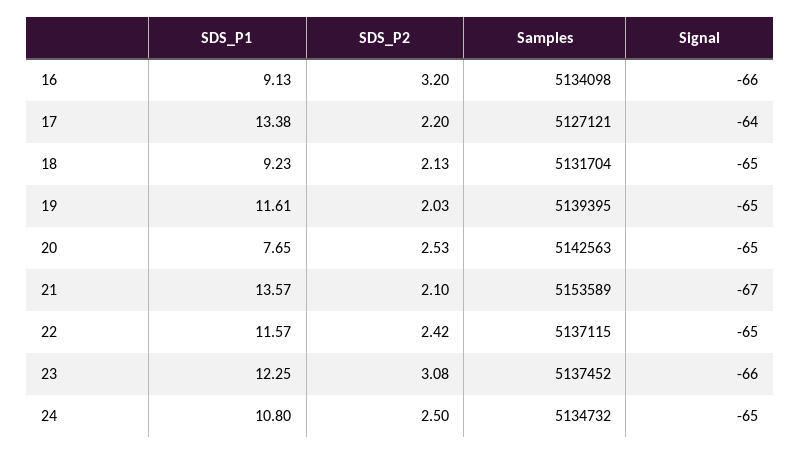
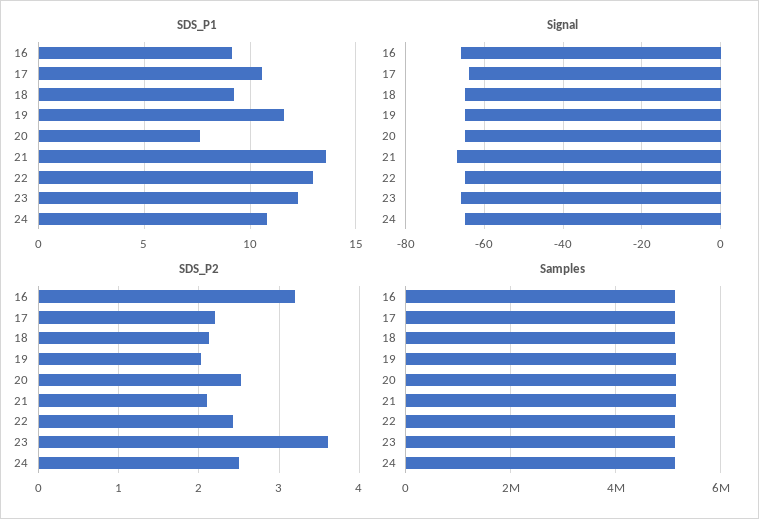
  {
    "SDS_P1": {
      "16": 9.13,
-     "17": 13.38,
+     "17": 10.5,
      "18": 9.23,
      "19": 11.61,
      "20": 7.65,
      "21": 13.57,
-     "22": 11.57,
+     "22": 13,
      "23": 12.25,
      "24": 10.8
    },
    "SDS_P2": {
      "16": 3.2,
      "17": 2.2,
      "18": 2.13,
      "19": 2.03,
      "20": 2.53,
      "21": 2.1,
      "22": 2.42,
-     "23": 3.08,
+     "23": 3.6,
      "24": 2.5
    },
    "Samples": {
      "16": 5134098,
      "17": 5127121,
      "18": 5131704,
      "19": 5139395,
      "20": 5142563,
      "21": 5153589,
      "22": 5137115,
      "23": 5137452,
      "24": 5134732
    },
    "Signal": {
      "16": -66,
      "17": -64,
      "18": -65,
      "19": -65,
      "20": -65,
      "21": -67,
      "22": -65,
      "23": -66,
      "24": -65
    }
  }

